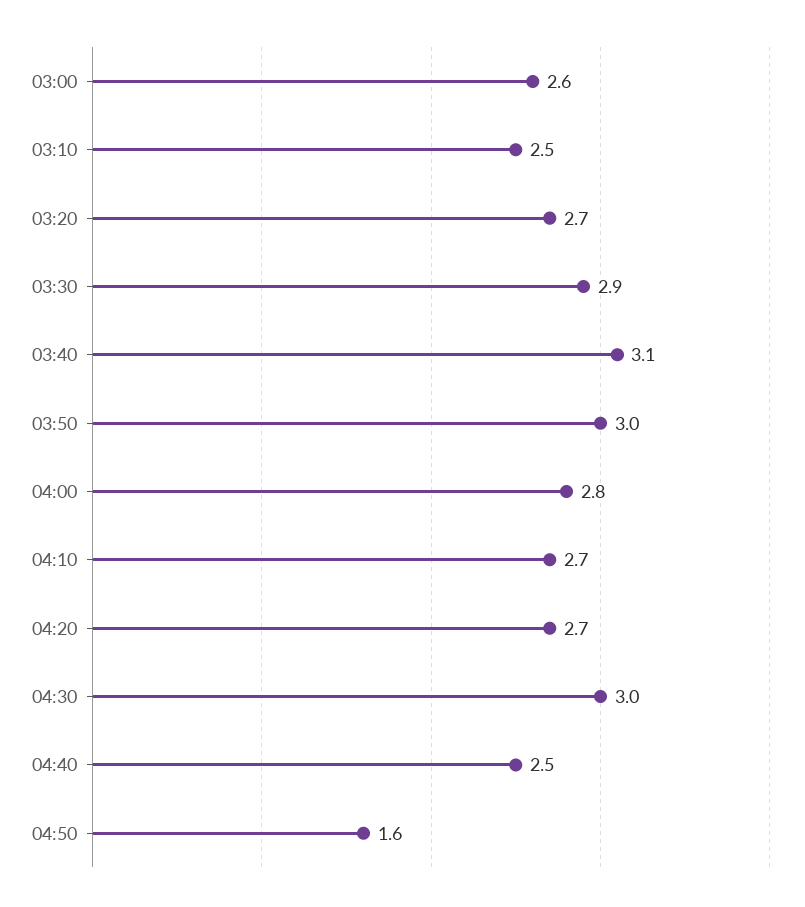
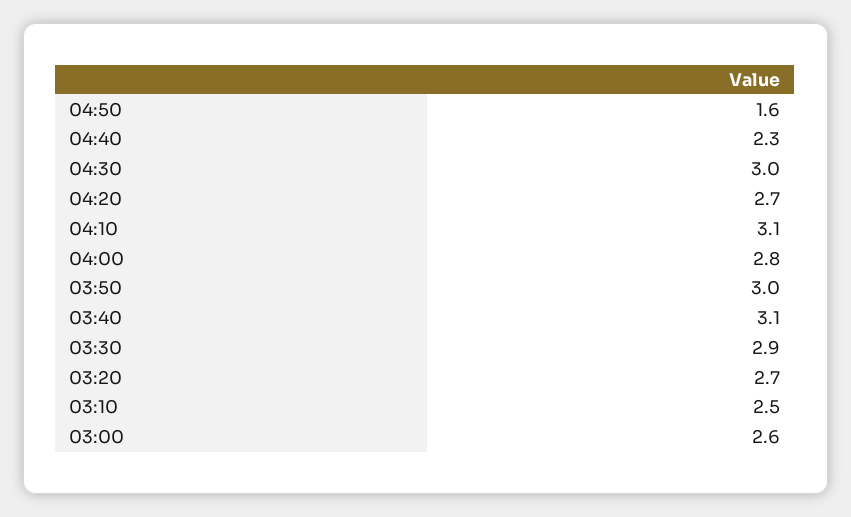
  {
    "03:00": 2.6,
    "03:10": 2.5,
    "03:20": 2.7,
    "03:30": 2.9,
    "03:40": 3.1,
    "03:50": 3,
    "04:00": 2.8,
-   "04:10": 2.7,
+   "04:10": 3.1,
    "04:20": 2.7,
    "04:30": 3,
-   "04:40": 2.5,
+   "04:40": 2.3,
    "04:50": 1.6
  }

